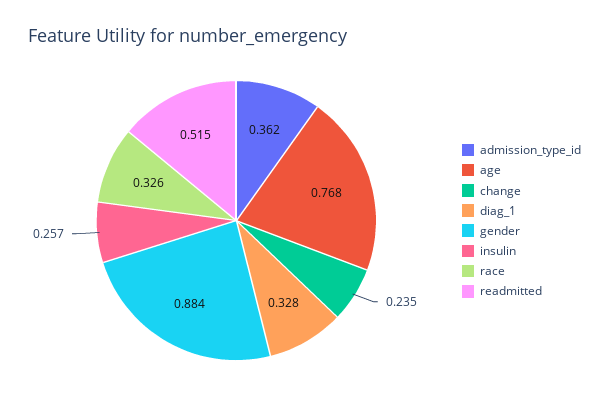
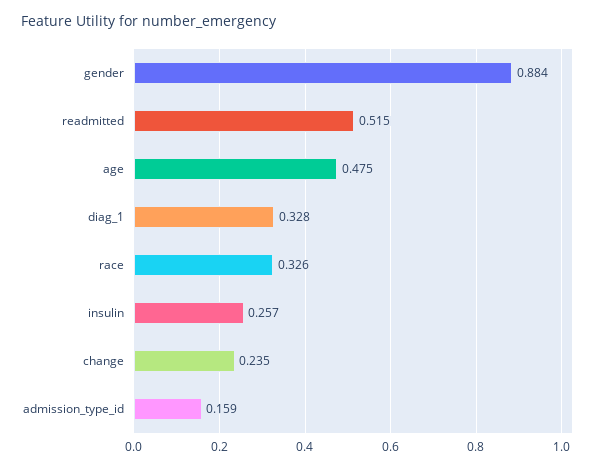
  {
-   "admission_type_id": 0.362,
+   "admission_type_id": 0.159,
-   "age": 0.768,
+   "age": 0.475,
    "change": 0.235,
    "diag_1": 0.328,
    "gender": 0.884,
    "insulin": 0.257,
    "race": 0.326,
    "readmitted": 0.515
  }

